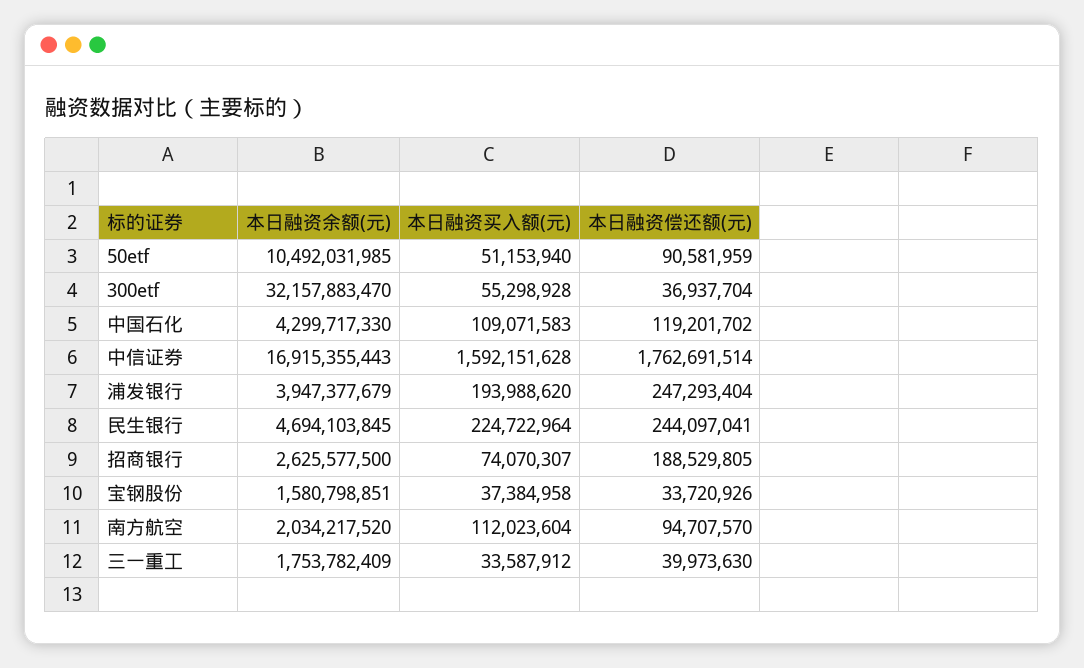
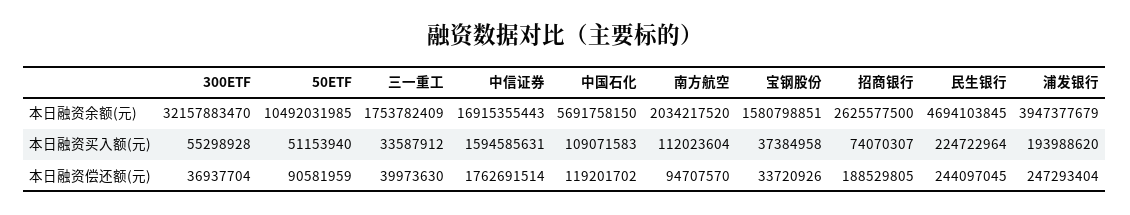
  {
    "本日融资余额(元)": {
      "50etf": 10492031985,
      "300etf": 32157883470,
-     "中国石化": 4299717330,
+     "中国石化": 5691758150,
      "中信证券": 16915355443,
      "浦发银行": 3947377679,
      "民生银行": 4694103845,
      "招商银行": 2625577500,
      "宝钢股份": 1580798851,
      "南方航空": 2034217520,
      "三一重工": 1753782409
    },
    "本日融资买入额(元)": {
      "50etf": 51153940,
      "300etf": 55298928,
      "中国石化": 109071583,
-     "中信证券": 1592151628,
+     "中信证券": 1594585631,
      "浦发银行": 193988620,
      "民生银行": 224722964,
      "招商银行": 74070307,
      "宝钢股份": 37384958,
      "南方航空": 112023604,
      "三一重工": 33587912
    },
    "本日融资偿还额(元)": {
      "50etf": 90581959,
      "300etf": 36937704,
      "中国石化": 119201702,
      "中信证券": 1762691514,
      "浦发银行": 247293404,
-     "民生银行": 244097041,
+     "民生银行": 244097045,
      "招商银行": 188529805,
      "宝钢股份": 33720926,
      "南方航空": 94707570,
      "三一重工": 39973630
    }
  }

